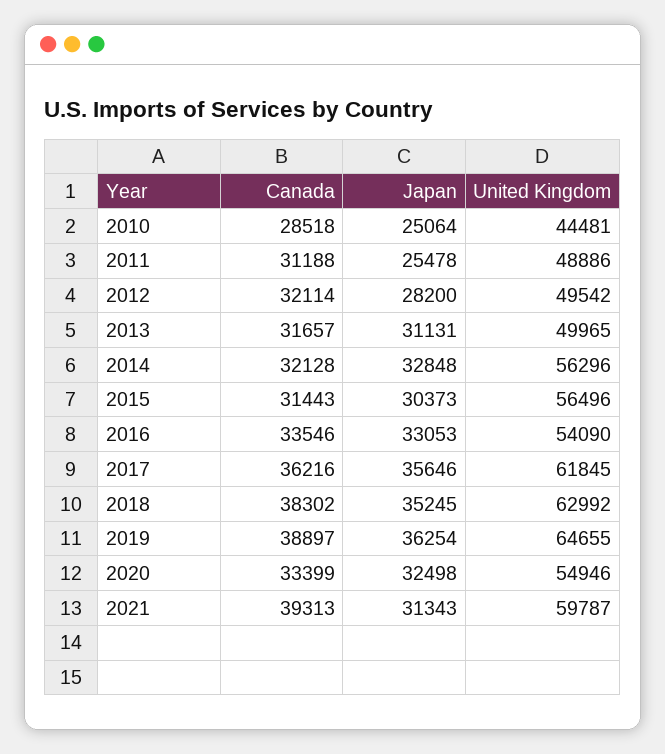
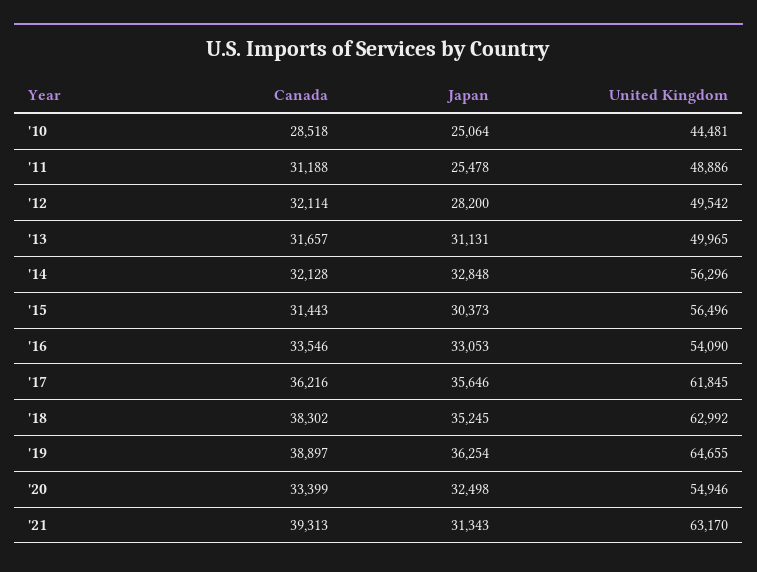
  {
    "Canada": {
      "2010": 28518,
      "2011": 31188,
      "2012": 32114,
      "2013": 31657,
      "2014": 32128,
      "2015": 31443,
      "2016": 33546,
      "2017": 36216,
      "2018": 38302,
      "2019": 38897,
      "2020": 33399,
      "2021": 39313
    },
    "Japan": {
      "2010": 25064,
      "2011": 25478,
      "2012": 28200,
      "2013": 31131,
      "2014": 32848,
      "2015": 30373,
      "2016": 33053,
      "2017": 35646,
      "2018": 35245,
      "2019": 36254,
      "2020": 32498,
      "2021": 31343
    },
    "United Kingdom": {
      "2010": 44481,
      "2011": 48886,
      "2012": 49542,
      "2013": 49965,
      "2014": 56296,
      "2015": 56496,
      "2016": 54090,
      "2017": 61845,
      "2018": 62992,
      "2019": 64655,
      "2020": 54946,
-     "2021": 59787
+     "2021": 63170
    }
  }

